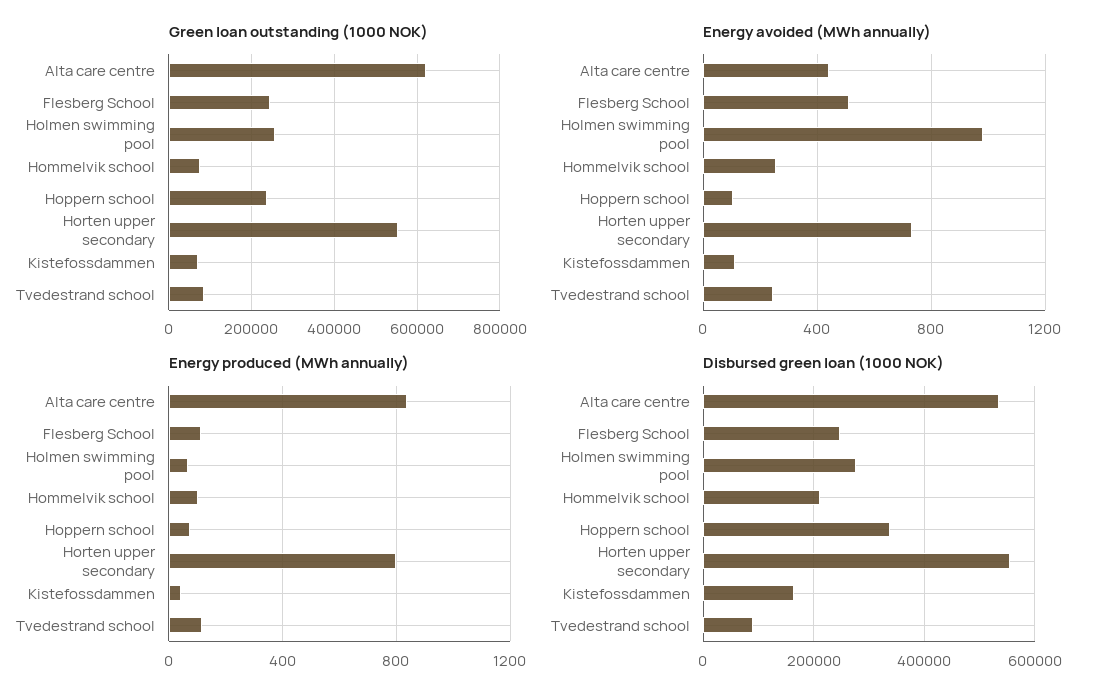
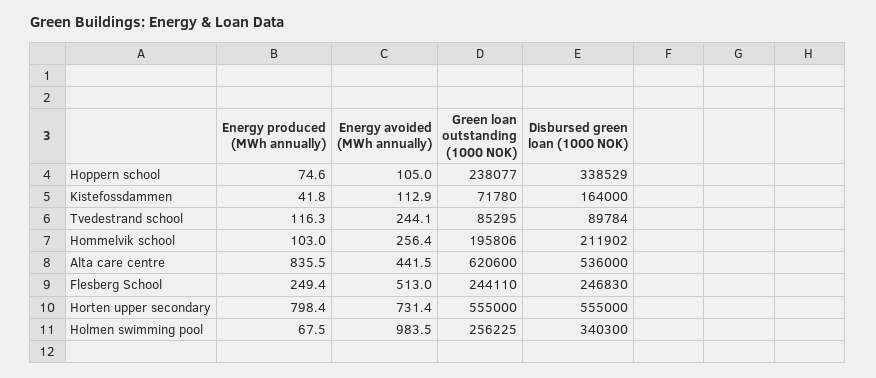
  {
    "Green loan outstanding (1000 NOK)": {
      "Alta care centre": 620600,
      "Flesberg School": 244110,
      "Holmen swimming pool": 256225,
-     "Hommelvik school": 80000,
+     "Hommelvik school": 195806,
      "Hoppern school": 238077,
      "Horten upper secondary": 555000,
      "Kistefossdammen": 71780,
      "Tvedestrand school": 85295
    },
    "Energy avoided (MWh annually)": {
      "Alta care centre": 441.5,
      "Flesberg School": 513,
      "Holmen swimming pool": 983.5,
      "Hommelvik school": 256.4,
      "Hoppern school": 105,
      "Horten upper secondary": 731.4,
      "Kistefossdammen": 112.9,
      "Tvedestrand school": 244.1
    },
    "Energy produced (MWh annually)": {
      "Alta care centre": 835.5,
-     "Flesberg School": 100,
+     "Flesberg School": 249.4,
      "Holmen swimming pool": 67.5,
      "Hommelvik school": 103,
      "Hoppern school": 74.6,
      "Horten upper secondary": 798.4,
      "Kistefossdammen": 41.8,
      "Tvedestrand school": 116.3
    },
    "Disbursed green loan (1000 NOK)": {
      "Alta care centre": 536000,
      "Flesberg School": 246830,
-     "Holmen swimming pool": 280000,
+     "Holmen swimming pool": 340300,
      "Hommelvik school": 211902,
      "Hoppern school": 338529,
      "Horten upper secondary": 555000,
      "Kistefossdammen": 164000,
      "Tvedestrand school": 89784
    }
  }

